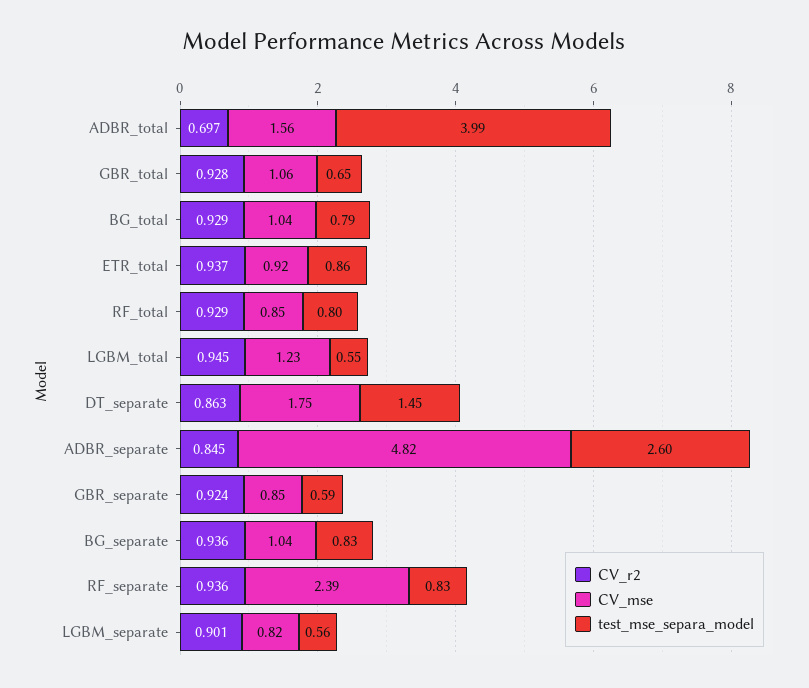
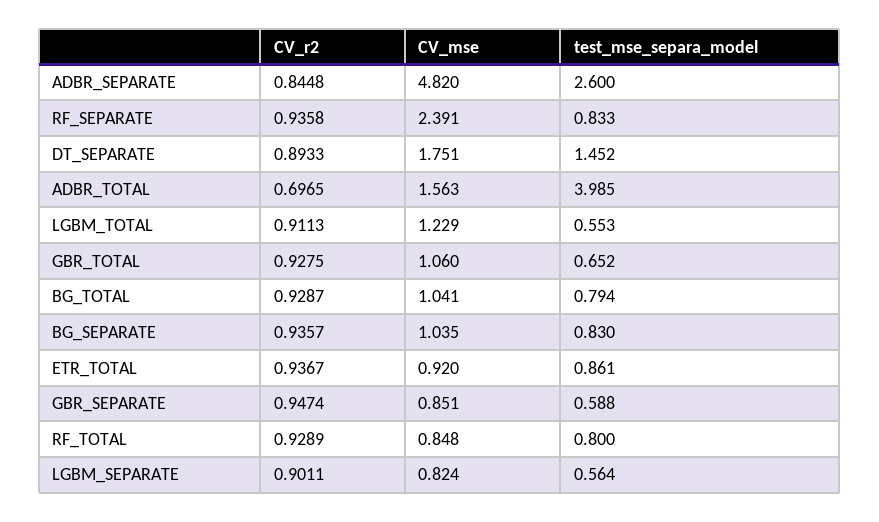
  {
    "CV_r2": {
      "ADBR_total": 0.6965,
      "GBR_total": 0.9275,
      "BG_total": 0.9287,
      "ETR_total": 0.9367,
      "RF_total": 0.9289,
-     "LGBM_total": 0.945,
+     "LGBM_total": 0.9113,
-     "DT_separate": 0.863,
+     "DT_separate": 0.8933,
      "ADBR_separate": 0.8448,
-     "GBR_separate": 0.924,
+     "GBR_separate": 0.9474,
      "BG_separate": 0.9357,
      "RF_separate": 0.9358,
      "LGBM_separate": 0.9011
    },
    "CV_mse": {
      "ADBR_total": 1.563,
      "GBR_total": 1.06,
      "BG_total": 1.041,
      "ETR_total": 0.92,
      "RF_total": 0.848,
      "LGBM_total": 1.229,
      "DT_separate": 1.751,
      "ADBR_separate": 4.82,
      "GBR_separate": 0.851,
      "BG_separate": 1.035,
      "RF_separate": 2.391,
      "LGBM_separate": 0.824
    },
    "test_mse_separa_model": {
      "ADBR_total": 3.985,
      "GBR_total": 0.652,
      "BG_total": 0.794,
      "ETR_total": 0.861,
      "RF_total": 0.8,
      "LGBM_total": 0.553,
      "DT_separate": 1.452,
      "ADBR_separate": 2.6,
      "GBR_separate": 0.588,
      "BG_separate": 0.83,
      "RF_separate": 0.833,
      "LGBM_separate": 0.564
    }
  }

